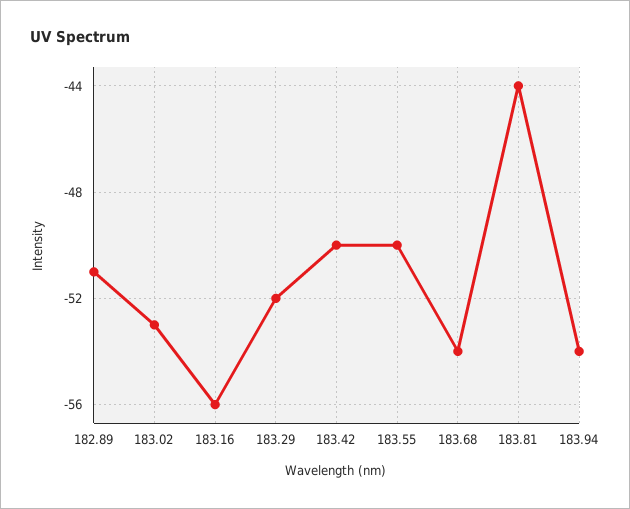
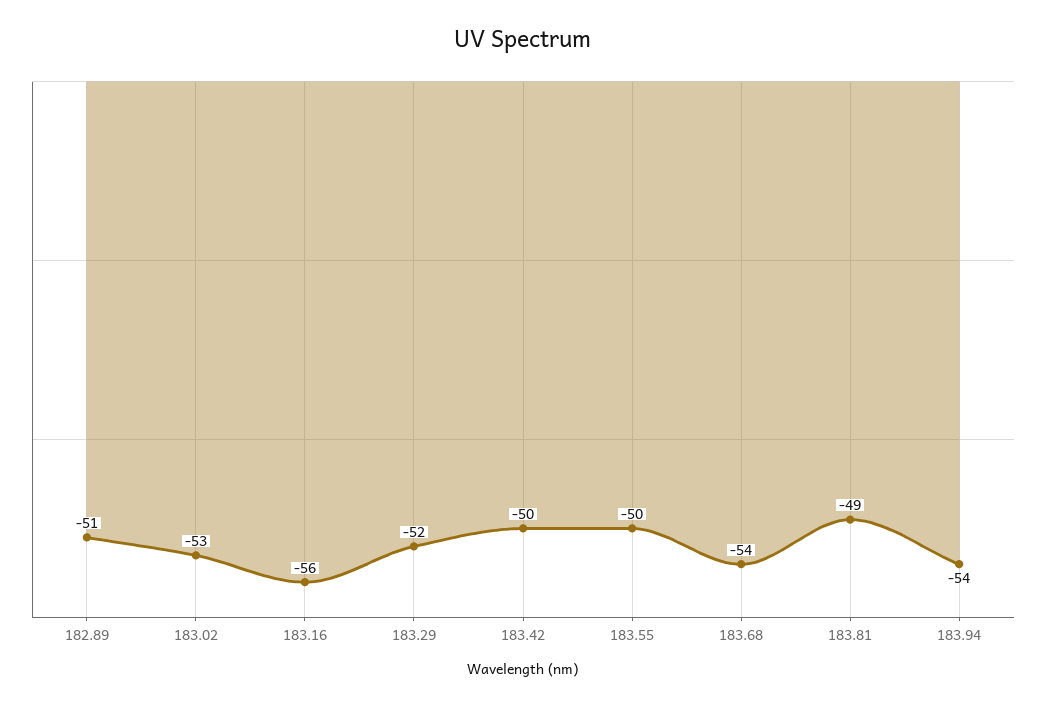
  {
    "182.89": -51,
    "183.02": -53,
    "183.16": -56,
    "183.29": -52,
    "183.42": -50,
    "183.55": -50,
    "183.68": -54,
-   "183.81": -44,
+   "183.81": -49,
    "183.94": -54
  }

